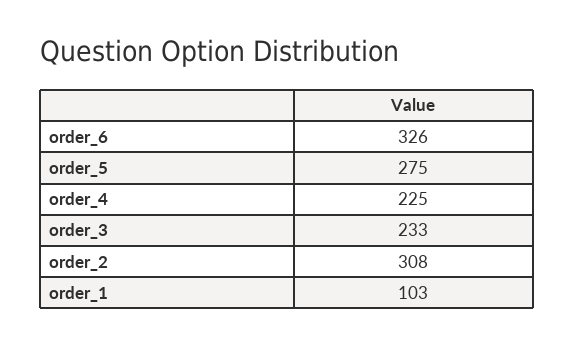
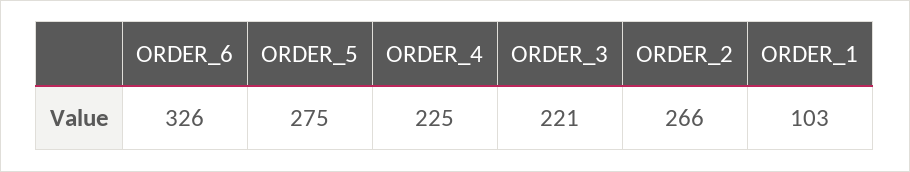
  {
    "order_6": 326,
    "order_5": 275,
    "order_4": 225,
-   "order_3": 233,
+   "order_3": 221,
-   "order_2": 308,
+   "order_2": 266,
    "order_1": 103
  }

